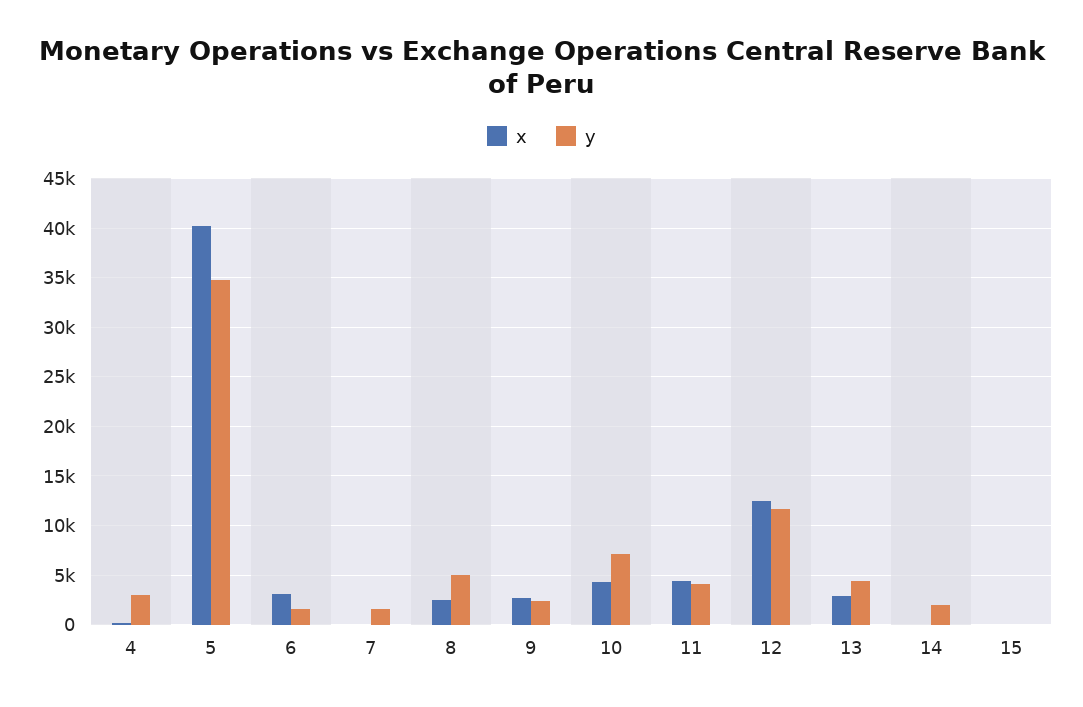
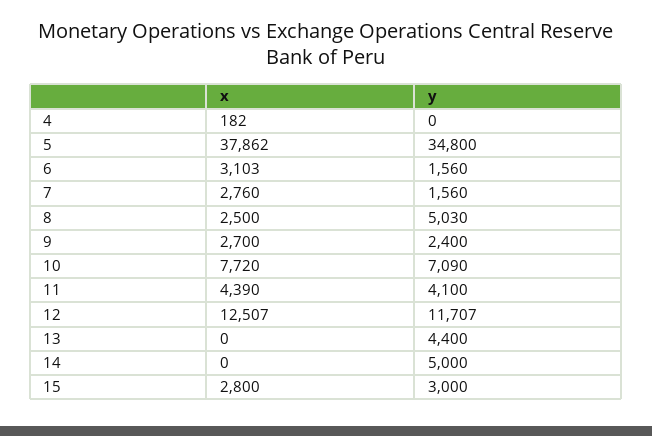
  {
    "x": {
      "4": 182,
-     "5": 40000,
+     "5": 37862,
      "6": 3103,
-     "7": 0,
+     "7": 2760,
      "8": 2500,
      "9": 2700,
-     "10": 4000,
+     "10": 7720,
      "11": 4390,
      "12": 12507,
-     "13": 3000,
+     "13": 0,
      "14": 0,
-     "15": 0
+     "15": 2800
    },
    "y": {
-     "4": 3000,
+     "4": 0,
      "5": 34800,
      "6": 1560,
      "7": 1560,
      "8": 5030,
      "9": 2400,
      "10": 7090,
      "11": 4100,
      "12": 11707,
      "13": 4400,
-     "14": 2000,
+     "14": 5000,
-     "15": 0
+     "15": 3000
    }
  }

